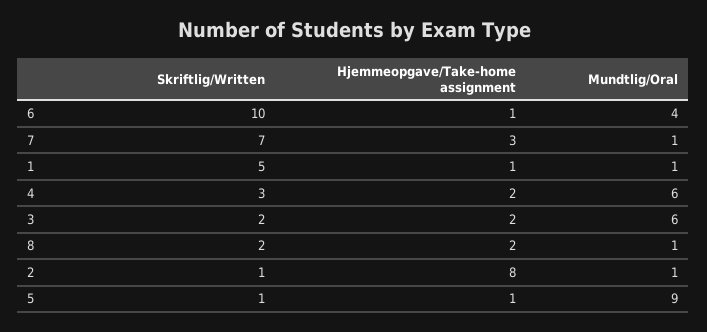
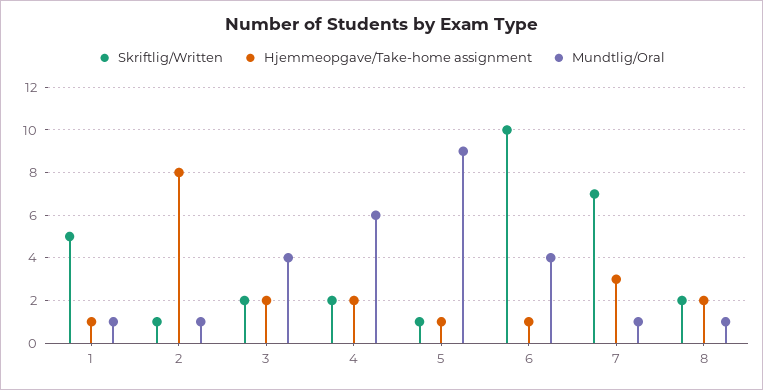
  {
    "Skriftlig/Written": {
      "6": 10,
      "7": 7,
      "1": 5,
-     "4": 3,
+     "4": 2,
      "3": 2,
      "8": 2,
      "2": 1,
      "5": 1
    },
    "Hjemmeopgave/Take-home assignment": {
      "6": 1,
      "7": 3,
      "1": 1,
      "4": 2,
      "3": 2,
      "8": 2,
      "2": 8,
      "5": 1
    },
    "Mundtlig/Oral": {
      "6": 4,
      "7": 1,
      "1": 1,
      "4": 6,
-     "3": 6,
+     "3": 4,
      "8": 1,
      "2": 1,
      "5": 9
    }
  }

